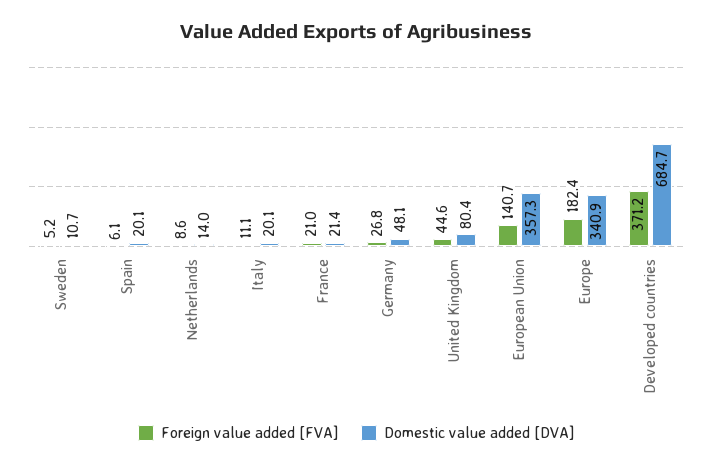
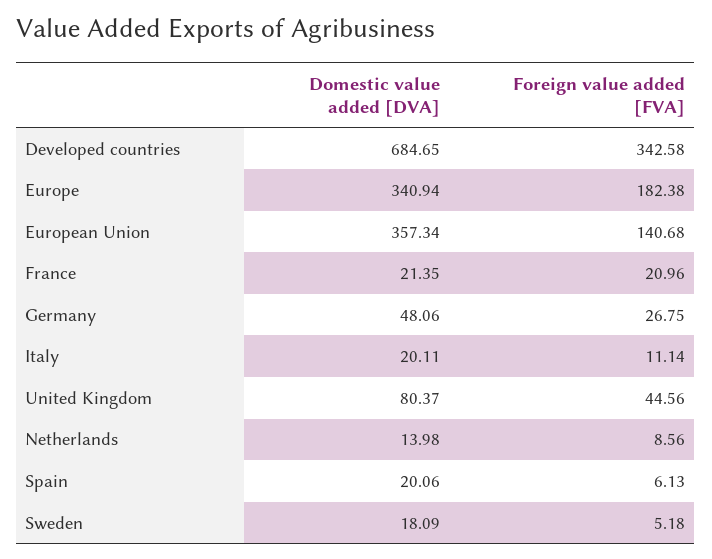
  {
    "Foreign value added [FVA]": {
      "Sweden": 5.18,
      "Spain": 6.13,
      "Netherlands": 8.56,
      "Italy": 11.14,
      "France": 20.96,
      "Germany": 26.75,
      "United Kingdom": 44.56,
      "European Union": 140.68,
      "Europe": 182.38,
-     "Developed countries": 371.2
+     "Developed countries": 342.58
    },
    "Domestic value added [DVA]": {
-     "Sweden": 10.7,
+     "Sweden": 18.09,
      "Spain": 20.06,
      "Netherlands": 13.98,
      "Italy": 20.11,
      "France": 21.35,
      "Germany": 48.06,
      "United Kingdom": 80.37,
      "European Union": 357.34,
      "Europe": 340.94,
      "Developed countries": 684.65
    }
  }

